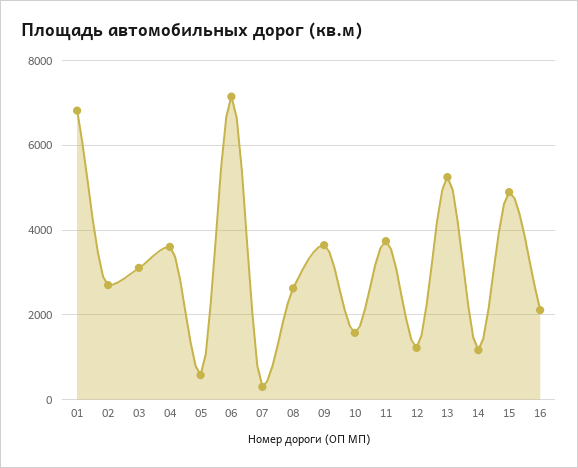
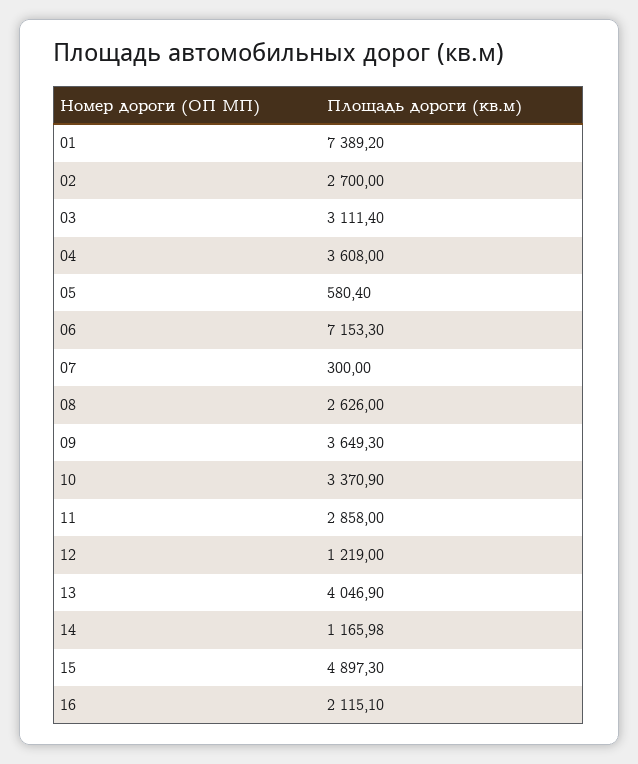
  {
-   "01": 6800,
+   "01": 7389.2,
    "02": 2700,
    "03": 3111.4,
    "04": 3608,
    "05": 580.4,
    "06": 7153.3,
    "07": 300,
    "08": 2626,
    "09": 3649.3,
-   "10": 1600,
+   "10": 3370.9,
-   "11": 3800,
+   "11": 2858,
    "12": 1219,
-   "13": 5200,
+   "13": 4046.9,
    "14": 1165.98,
    "15": 4897.3,
    "16": 2115.1
  }

